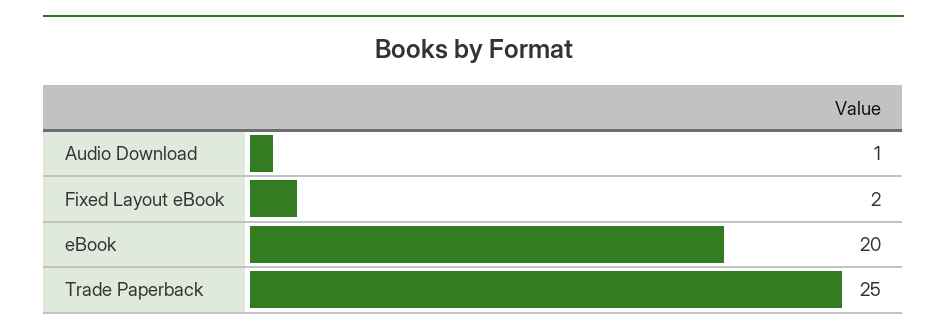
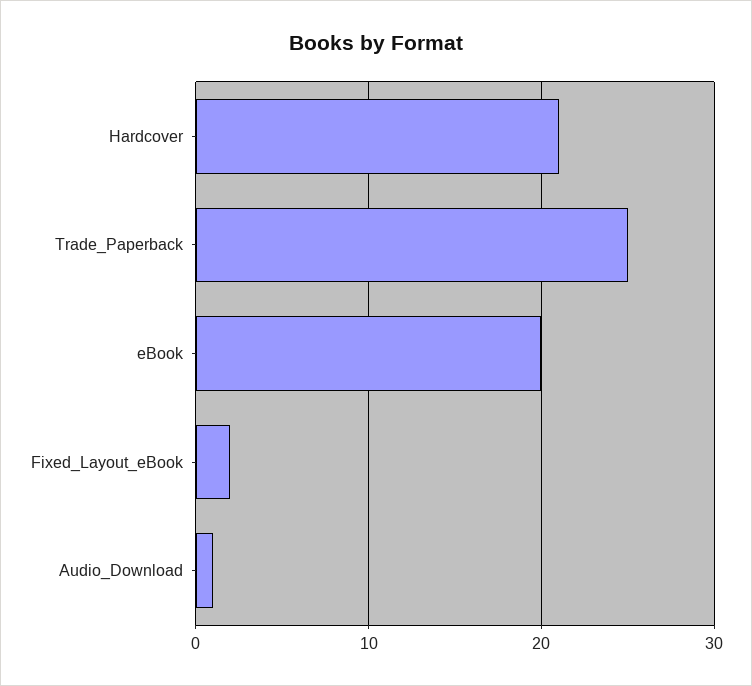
  {
    "Audio Download": 1,
    "Fixed Layout eBook": 2,
    "eBook": 20,
-   "Trade Paperback": 25
+   "Trade Paperback": 25,
+   "Hardcover": 21
  }

